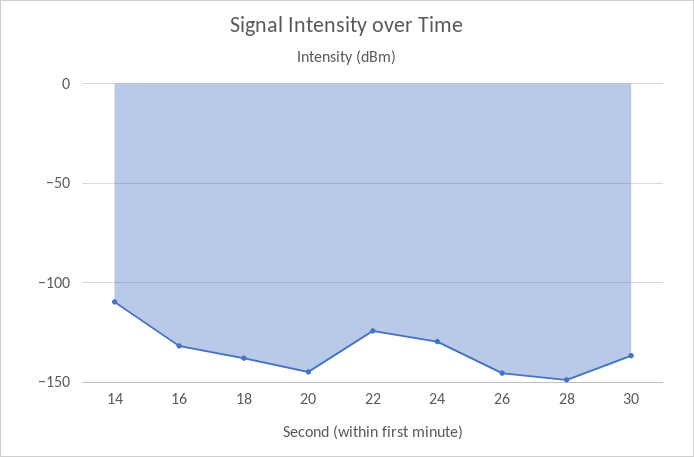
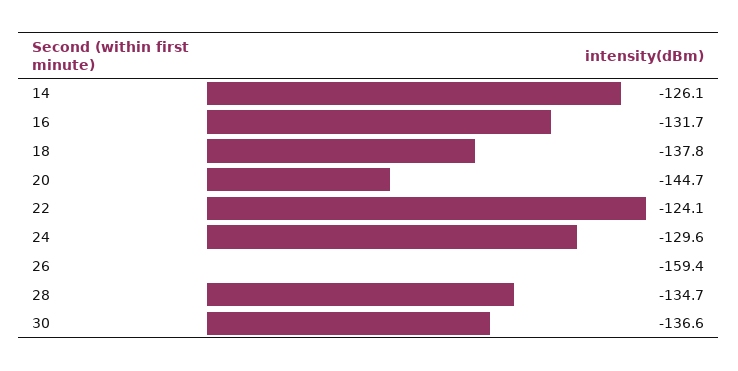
  {
-   "14": -110,
+   "14": -126.1,
    "16": -131.7,
    "18": -137.8,
    "20": -144.7,
    "22": -124.1,
    "24": -129.6,
-   "26": -145,
+   "26": -159.4,
-   "28": -150,
+   "28": -134.7,
    "30": -136.6
  }

